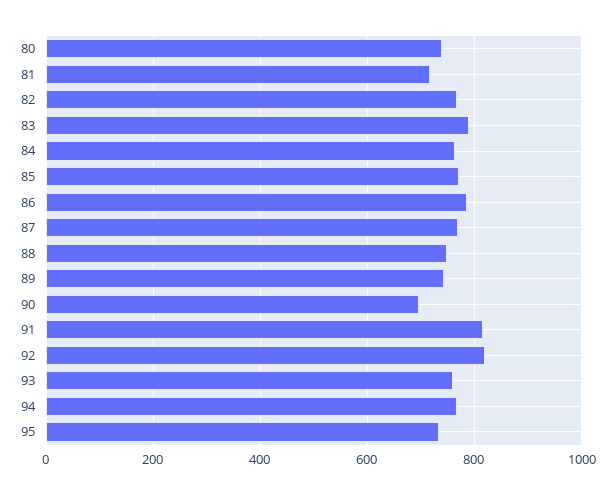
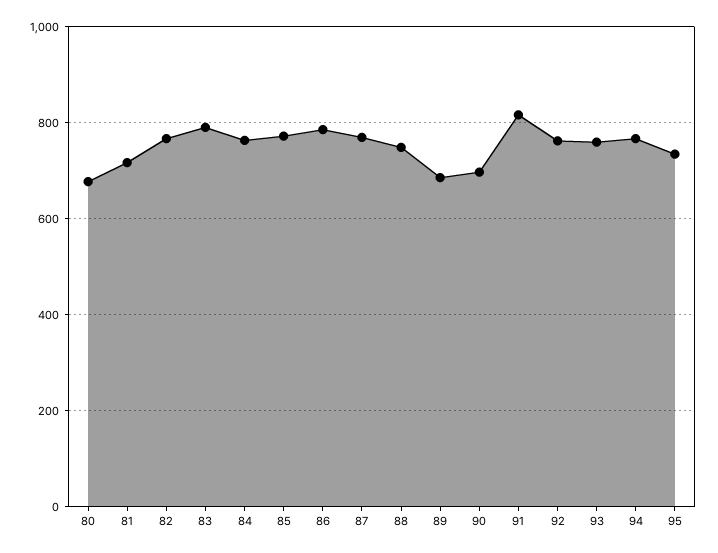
  {
-   "80": 740,
+   "80": 680,
    "81": 720,
    "82": 760,
    "83": 800,
    "84": 760,
    "85": 780,
    "86": 780,
    "87": 760,
    "88": 740,
-   "89": 740,
+   "89": 680,
    "90": 700,
    "91": 820,
-   "92": 820,
+   "92": 760,
    "93": 760,
    "94": 760,
    "95": 740
  }

